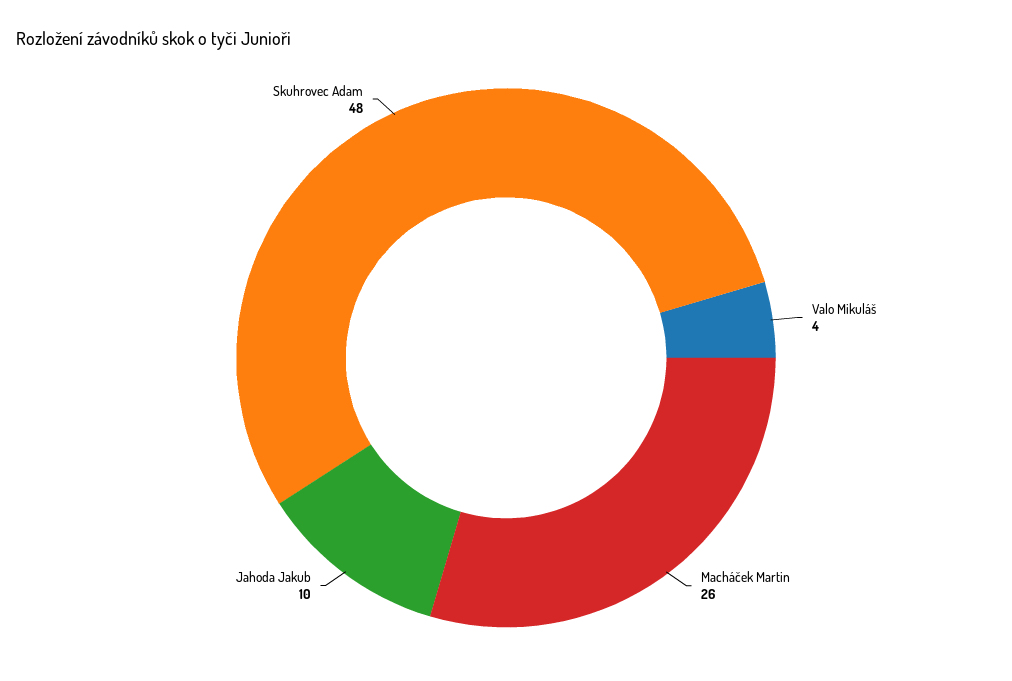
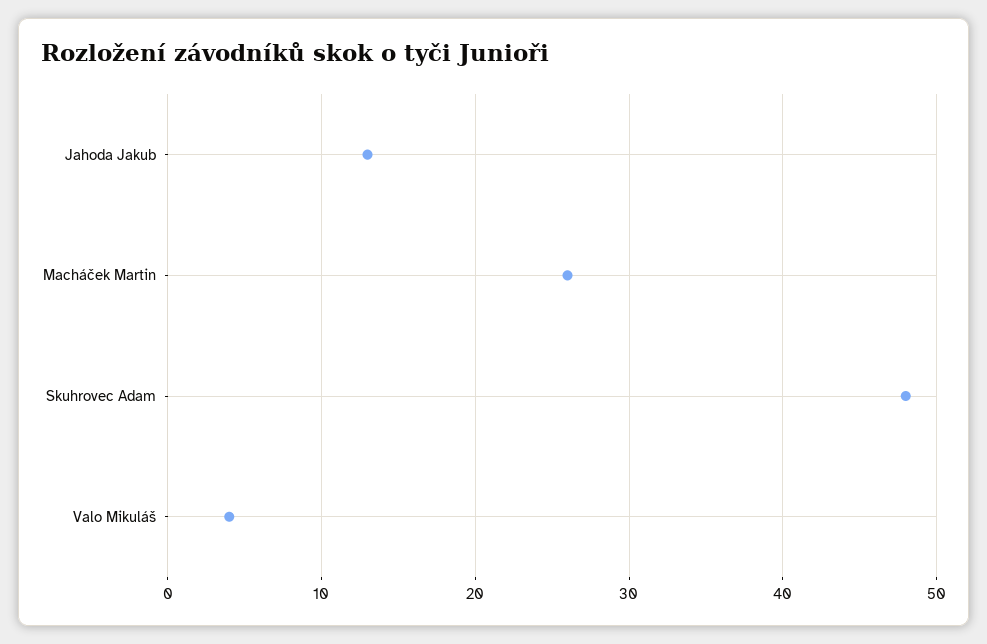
  {
    "Valo Mikuláš": 4,
    "Macháček Martin": 26,
-   "Jahoda Jakub": 10,
+   "Jahoda Jakub": 13,
    "Skuhrovec Adam": 48
  }

